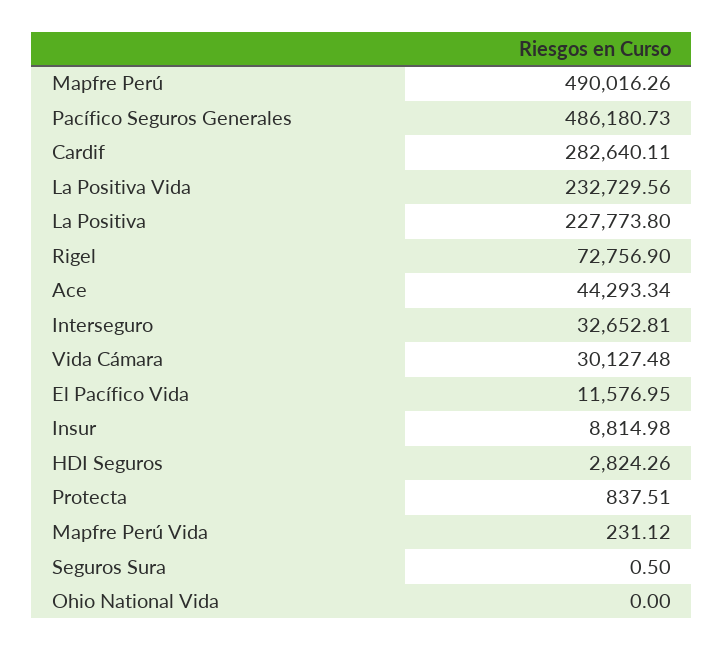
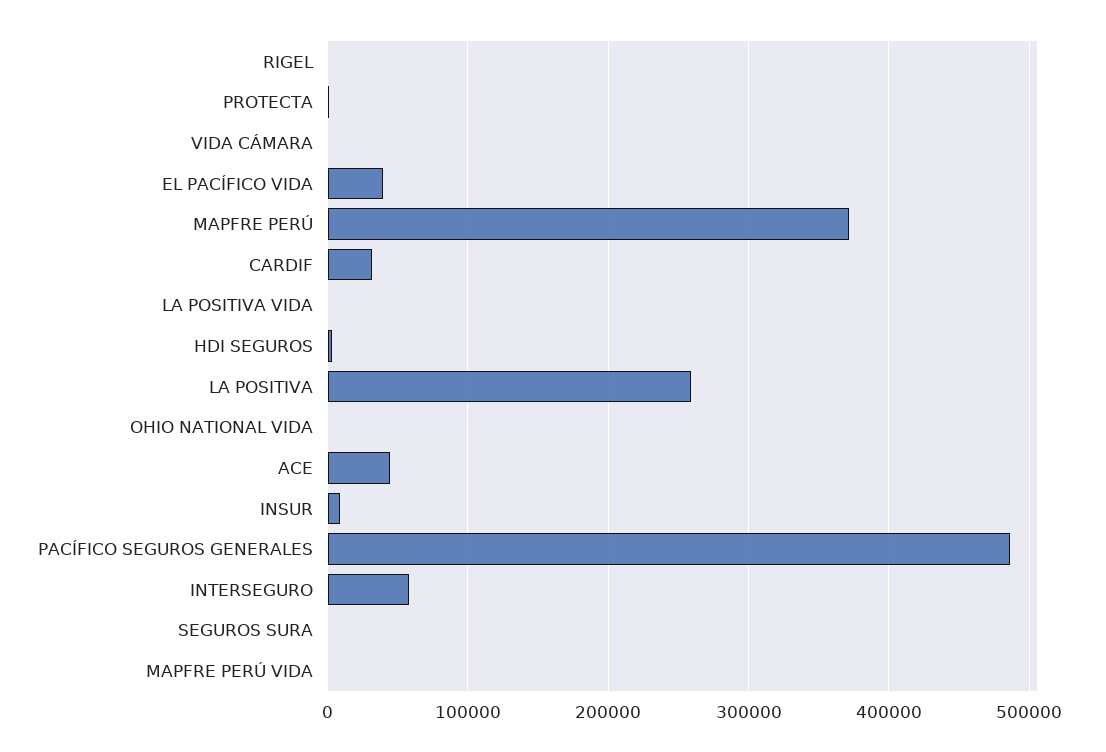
  {
-   "Mapfre Perú": 490016.26,
+   "Mapfre Perú": 370000,
    "Pacífico Seguros Generales": 486180.73,
-   "Cardif": 282640.11,
+   "Cardif": 30000,
-   "La Positiva Vida": 232729.56,
+   "La Positiva Vida": 0,
-   "La Positiva": 227773.8,
+   "La Positiva": 260000,
-   "Rigel": 72756.9,
+   "Rigel": 0,
    "Ace": 44293.34,
-   "Interseguro": 32652.81,
+   "Interseguro": 60000,
-   "Vida Cámara": 30127.48,
+   "Vida Cámara": 0,
-   "El Pacífico Vida": 11576.95,
+   "El Pacífico Vida": 40000,
    "Insur": 8814.98,
    "HDI Seguros": 2824.26,
    "Protecta": 837.51,
    "Mapfre Perú Vida": 231.12,
    "Seguros Sura": 0.5,
    "Ohio National Vida": 0
  }

